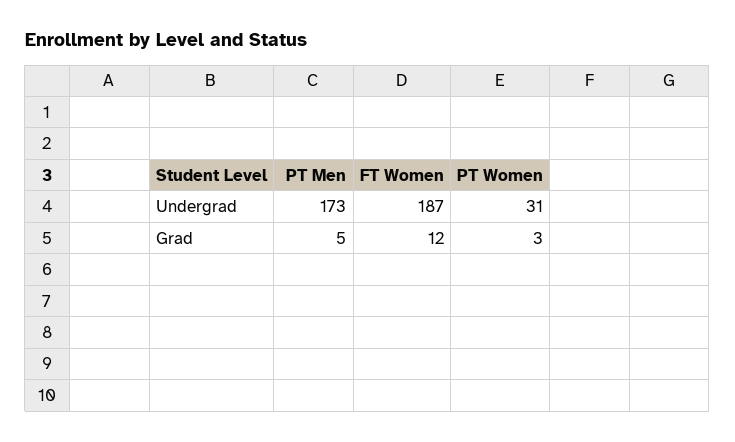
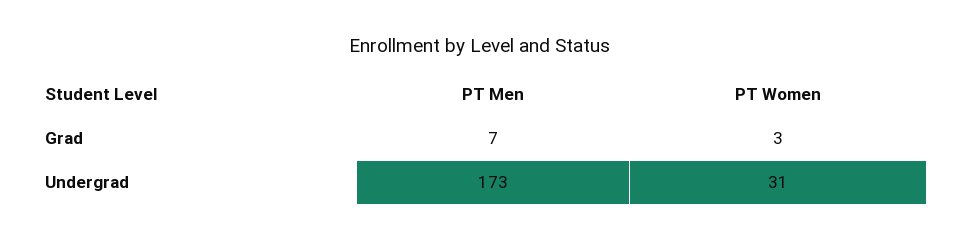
  {
    "PT Men": {
      "Undergrad": 173,
-     "Grad": 5
+     "Grad": 7
    },
-   "FT Women": {
-     "Undergrad": 187,
-     "Grad": 12
-   },
    "PT Women": {
      "Undergrad": 31,
      "Grad": 3
    }
  }

